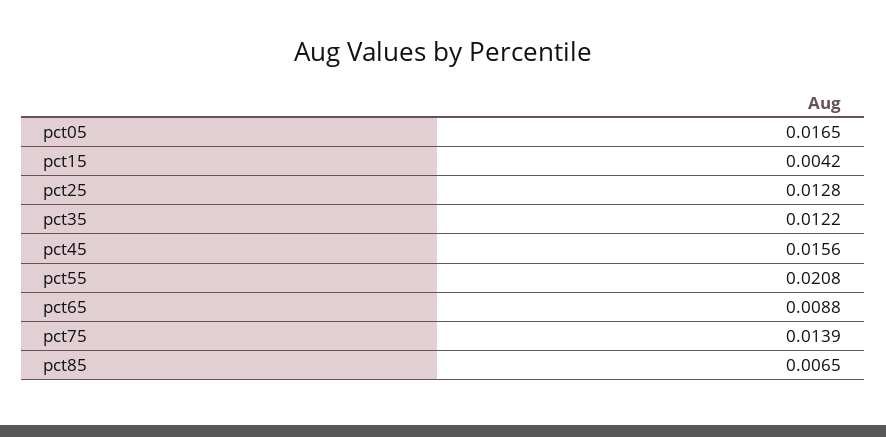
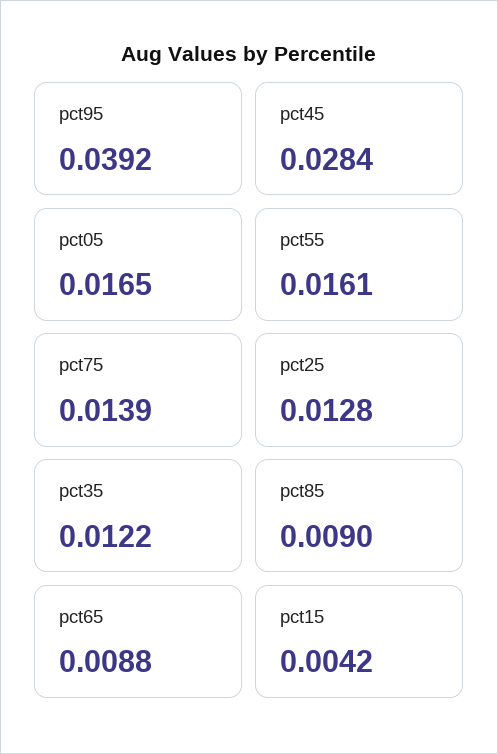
  {
    "pct05": 0.0165,
    "pct15": 0.0042,
    "pct25": 0.0128,
    "pct35": 0.0122,
-   "pct45": 0.0156,
+   "pct45": 0.0284,
-   "pct55": 0.0208,
+   "pct55": 0.0161,
    "pct65": 0.0088,
    "pct75": 0.0139,
-   "pct85": 0.0065
+   "pct85": 0.009,
+   "pct95": 0.0392
  }

